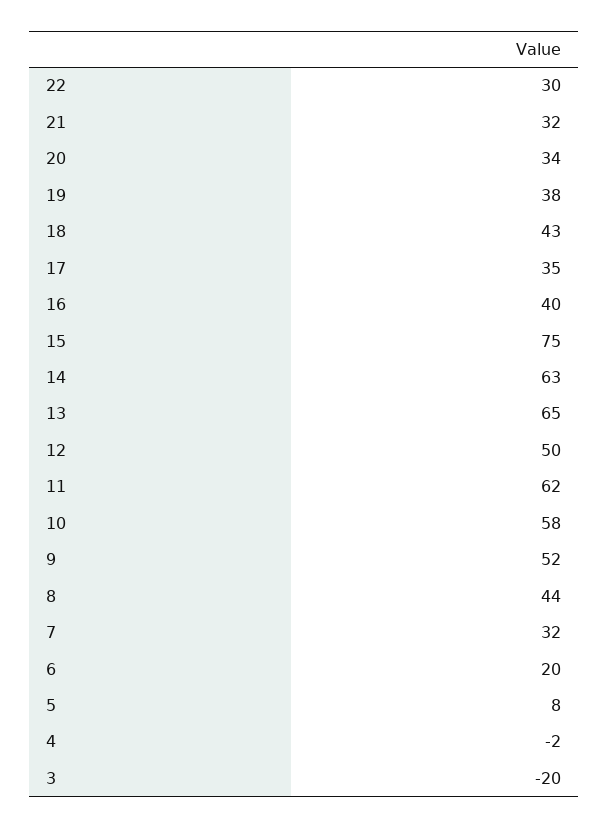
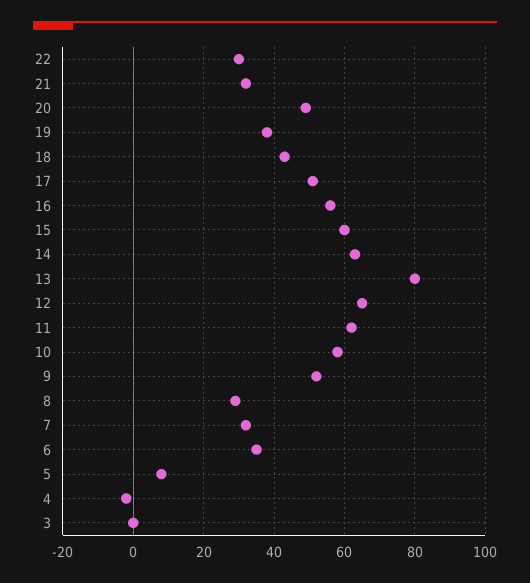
  {
    "22": 30,
    "21": 32,
-   "20": 34,
+   "20": 50,
    "19": 38,
    "18": 43,
-   "17": 35,
+   "17": 50,
-   "16": 40,
+   "16": 55,
-   "15": 75,
+   "15": 60,
    "14": 63,
-   "13": 65,
+   "13": 80,
-   "12": 50,
+   "12": 65,
    "11": 62,
    "10": 58,
    "9": 52,
-   "8": 44,
+   "8": 30,
    "7": 32,
-   "6": 20,
+   "6": 35,
    "5": 8,
    "4": -2,
-   "3": -20
+   "3": 0
  }

